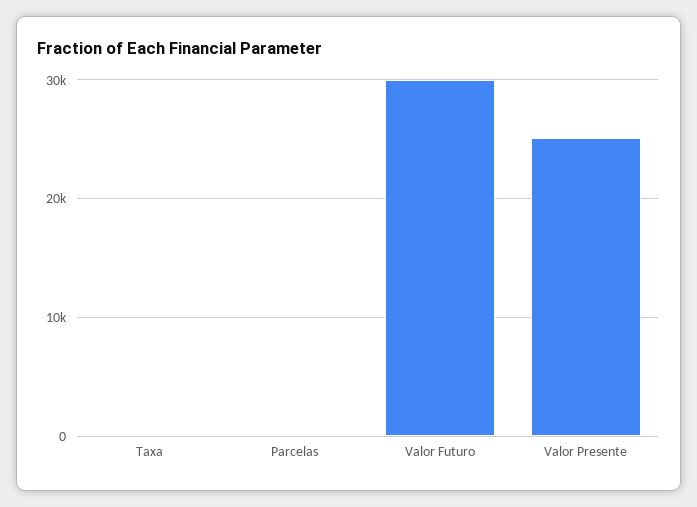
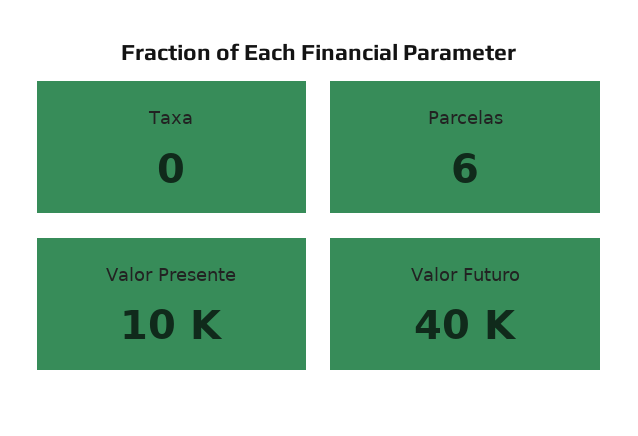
  {
    "Taxa": 0,
    "Parcelas": 6,
-   "Valor Futuro": 30000,
+   "Valor Futuro": 40000,
-   "Valor Presente": 25000
+   "Valor Presente": 10000
  }

